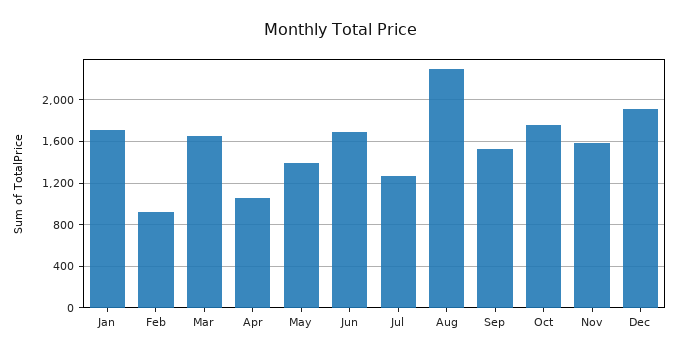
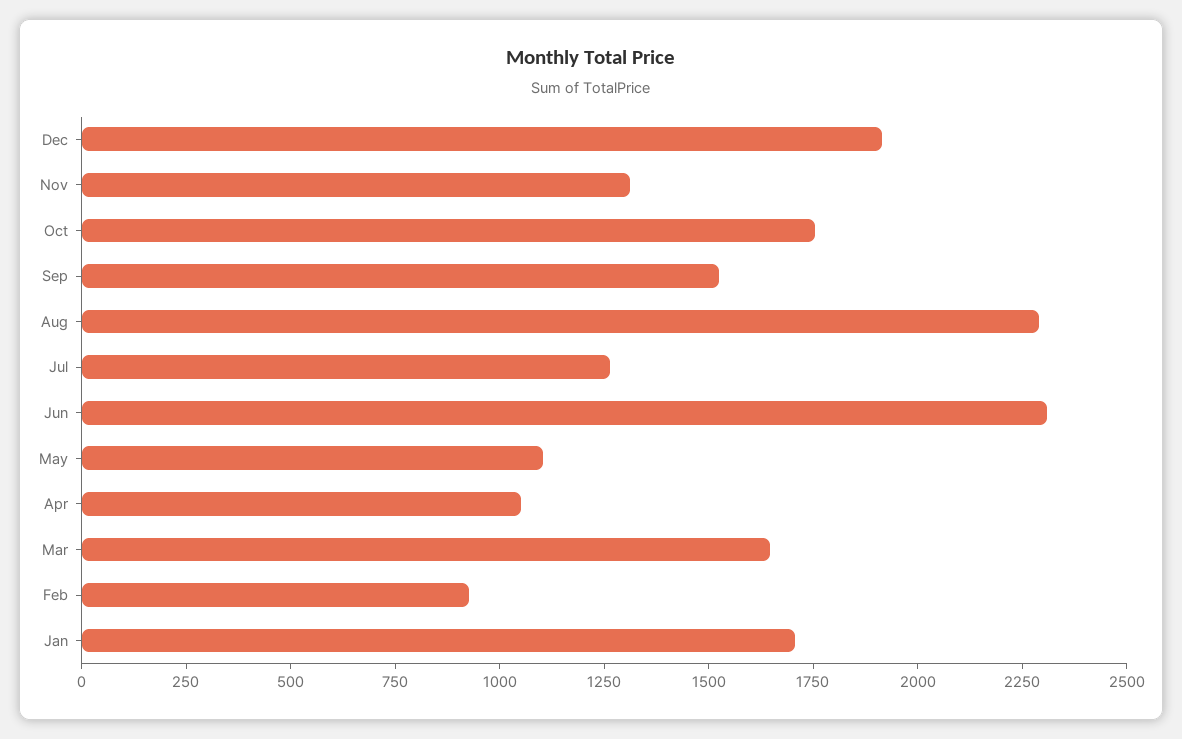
  {
    "Jan": 1700,
    "Feb": 950,
    "Mar": 1650,
    "Apr": 1050,
-   "May": 1400,
+   "May": 1100,
-   "Jun": 1700,
+   "Jun": 2300,
    "Jul": 1250,
    "Aug": 2300,
    "Sep": 1500,
    "Oct": 1750,
-   "Nov": 1600,
+   "Nov": 1300,
    "Dec": 1900
  }

